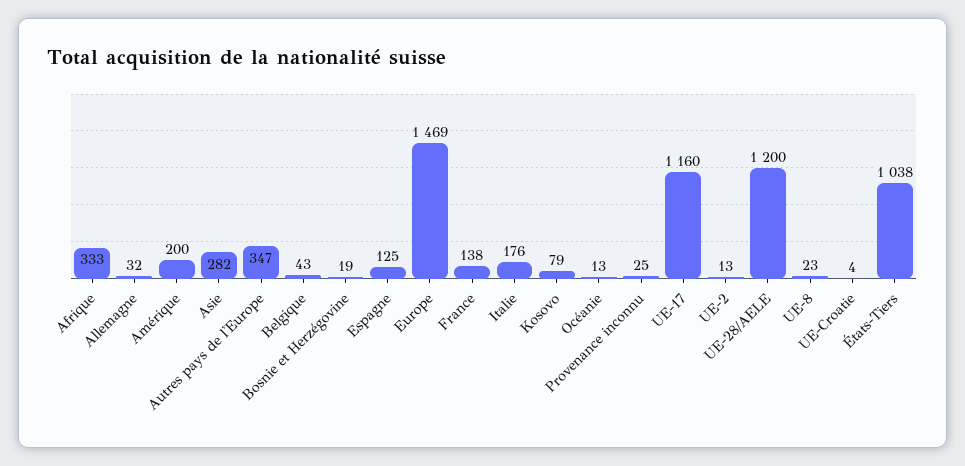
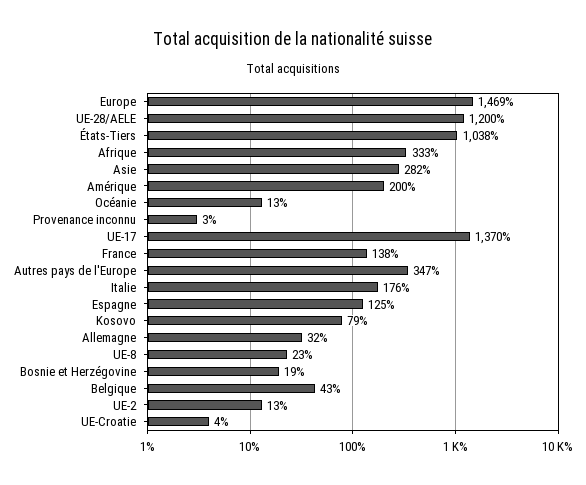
  {
    "Afrique": 333,
    "Allemagne": 32,
    "Amérique": 200,
    "Asie": 282,
    "Autres pays de l'Europe": 347,
    "Belgique": 43,
    "Bosnie et Herzégovine": 19,
    "Espagne": 125,
    "Europe": 1469,
    "France": 138,
    "Italie": 176,
    "Kosovo": 79,
    "Océanie": 13,
-   "Provenance inconnu": 25,
+   "Provenance inconnu": 3,
-   "UE-17": 1160,
+   "UE-17": 1370,
    "UE-2": 13,
    "UE-28/AELE": 1200,
    "UE-8": 23,
    "UE-Croatie": 4,
    "États-Tiers": 1038
  }

